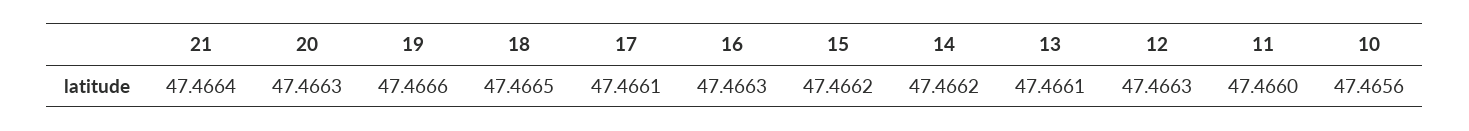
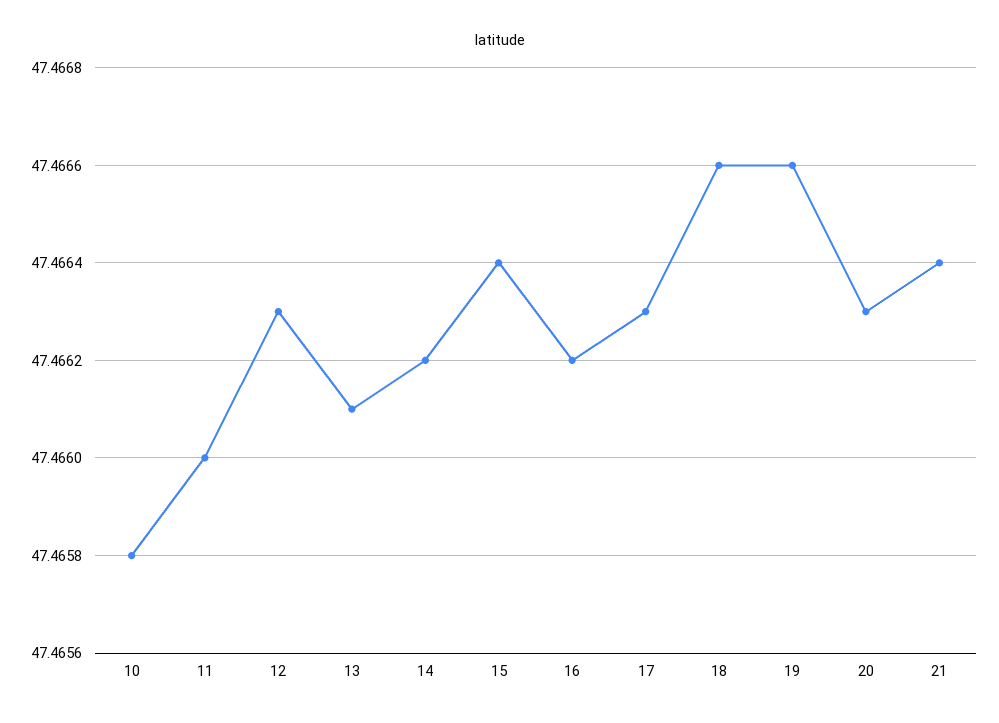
  {
    "21": 47.4664,
    "20": 47.4663,
    "19": 47.4666,
-   "18": 47.4665,
+   "18": 47.4666,
-   "17": 47.4661,
+   "17": 47.4663,
-   "16": 47.4663,
+   "16": 47.4662,
-   "15": 47.4662,
+   "15": 47.4664,
    "14": 47.4662,
    "13": 47.4661,
    "12": 47.4663,
    "11": 47.466,
-   "10": 47.4656
+   "10": 47.4658
  }

